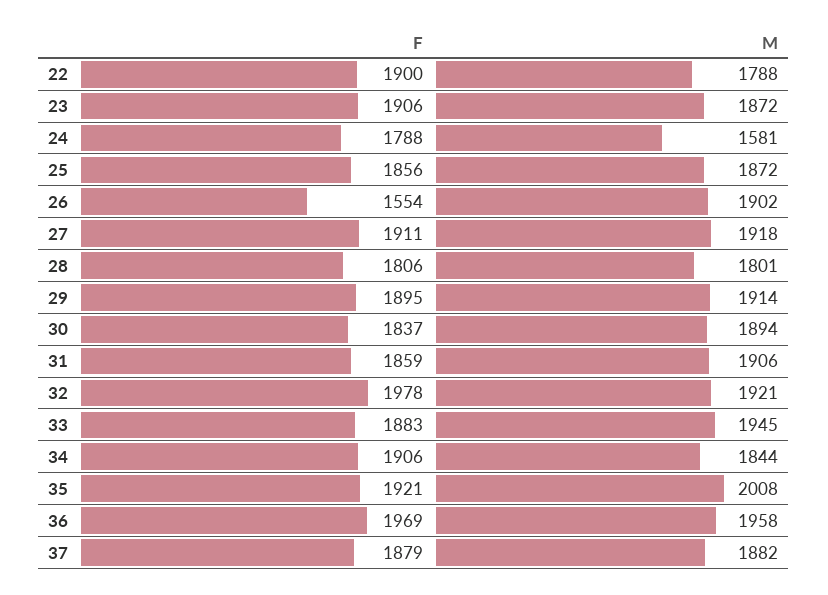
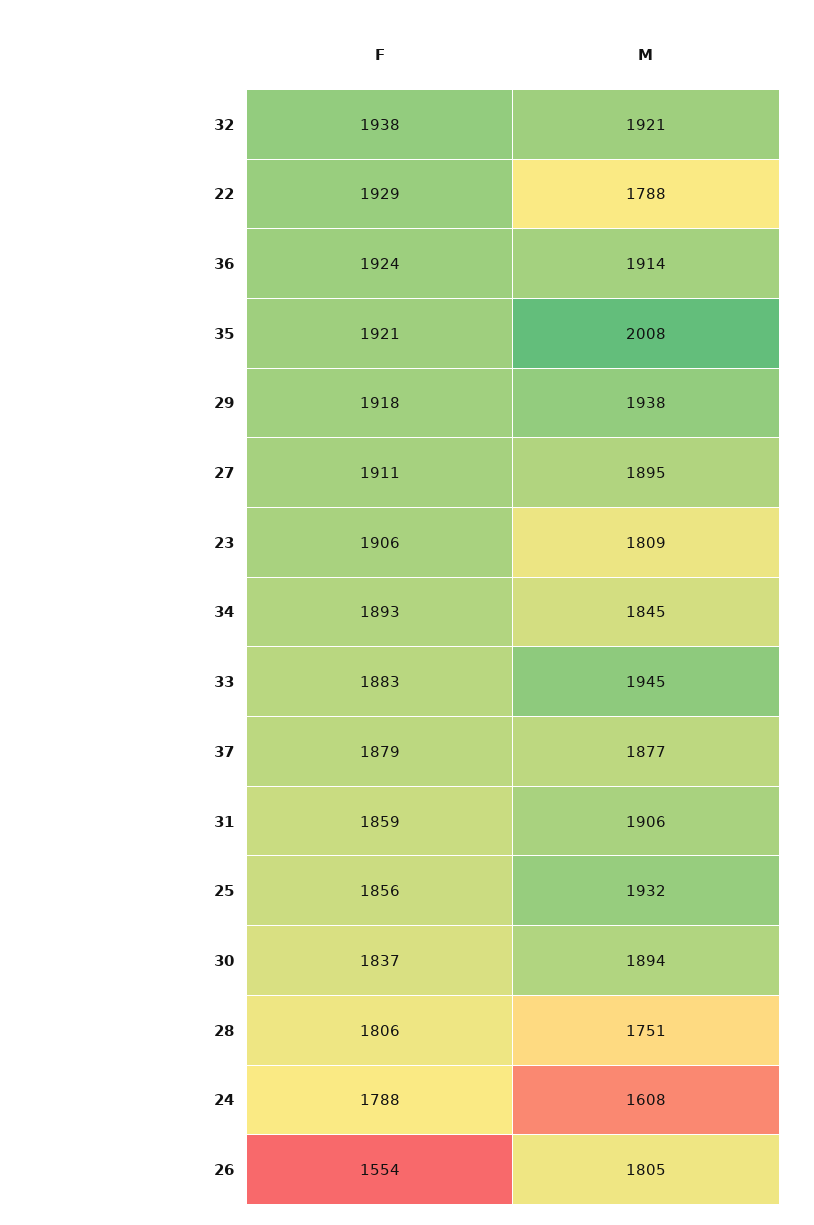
  {
    "F": {
-     "22": 1900,
+     "22": 1929,
      "23": 1906,
      "24": 1788,
      "25": 1856,
      "26": 1554,
      "27": 1911,
      "28": 1806,
-     "29": 1895,
+     "29": 1918,
      "30": 1837,
      "31": 1859,
-     "32": 1978,
+     "32": 1938,
      "33": 1883,
-     "34": 1906,
+     "34": 1893,
      "35": 1921,
-     "36": 1969,
+     "36": 1924,
      "37": 1879
    },
    "M": {
      "22": 1788,
-     "23": 1872,
+     "23": 1809,
-     "24": 1581,
+     "24": 1608,
-     "25": 1872,
+     "25": 1932,
-     "26": 1902,
+     "26": 1805,
-     "27": 1918,
+     "27": 1895,
-     "28": 1801,
+     "28": 1751,
-     "29": 1914,
+     "29": 1938,
      "30": 1894,
      "31": 1906,
      "32": 1921,
      "33": 1945,
-     "34": 1844,
+     "34": 1845,
      "35": 2008,
-     "36": 1958,
+     "36": 1914,
-     "37": 1882
+     "37": 1877
    }
  }

